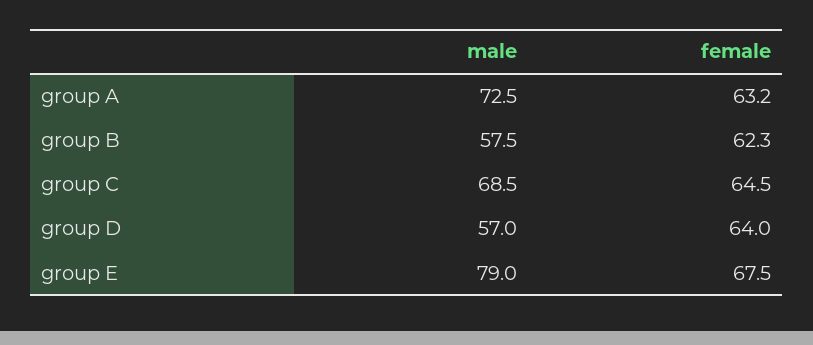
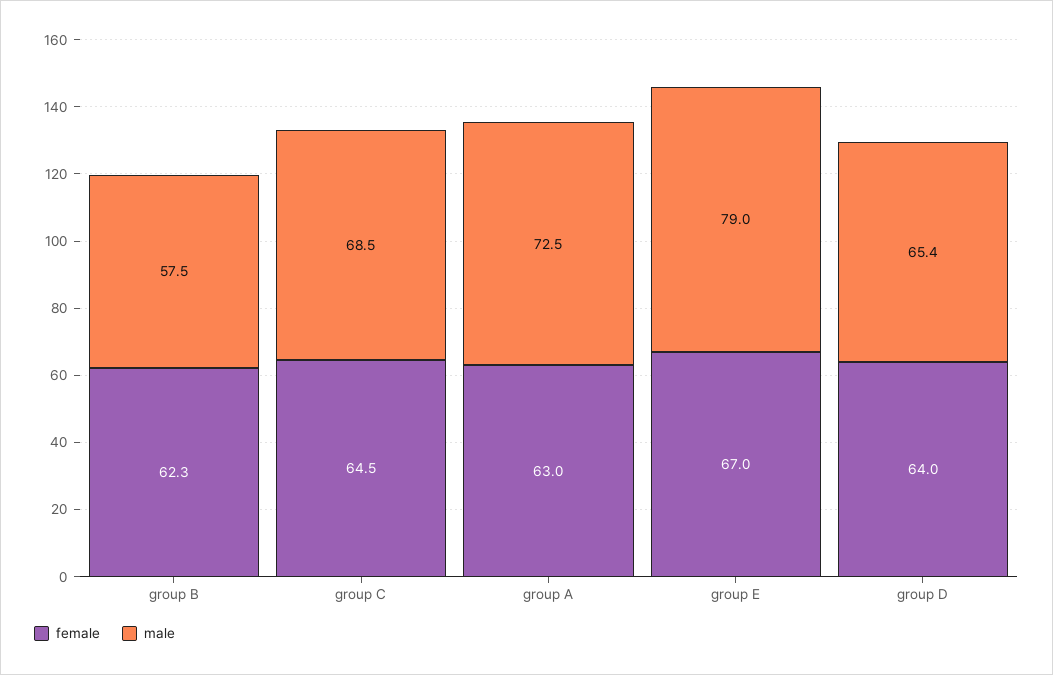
  {
    "male": {
      "group A": 72.5,
      "group B": 57.5,
      "group C": 68.5,
-     "group D": 57,
+     "group D": 65.4,
      "group E": 79
    },
    "female": {
-     "group A": 63.2,
+     "group A": 63,
      "group B": 62.3,
      "group C": 64.5,
      "group D": 64,
-     "group E": 67.5
+     "group E": 67
    }
  }

